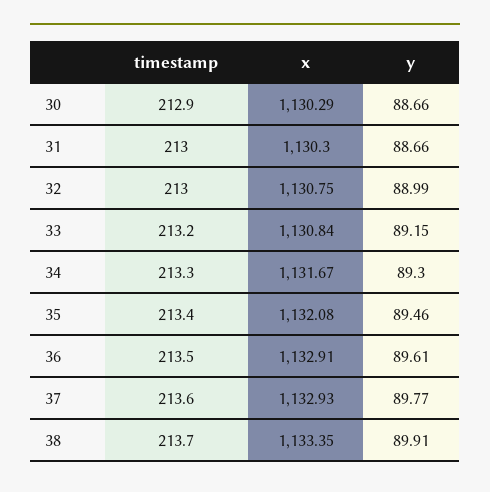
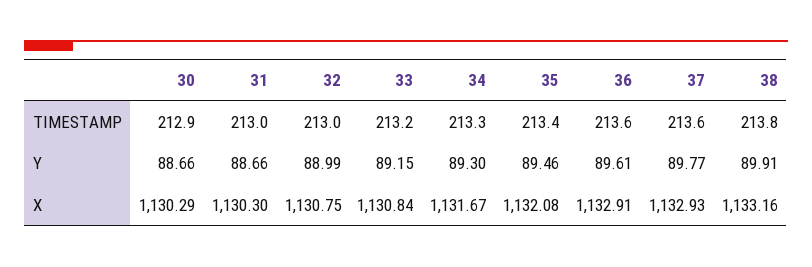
  {
    "timestamp": {
      "30": 212.9,
      "31": 213,
      "32": 213,
      "33": 213.2,
      "34": 213.3,
      "35": 213.4,
-     "36": 213.5,
+     "36": 213.6,
      "37": 213.6,
-     "38": 213.7
+     "38": 213.8
    },
    "x": {
      "30": 1130.29,
      "31": 1130.3,
      "32": 1130.75,
      "33": 1130.84,
      "34": 1131.67,
      "35": 1132.08,
      "36": 1132.91,
      "37": 1132.93,
-     "38": 1133.35
+     "38": 1133.16
    },
    "y": {
      "30": 88.66,
      "31": 88.66,
      "32": 88.99,
      "33": 89.15,
      "34": 89.3,
      "35": 89.46,
      "36": 89.61,
      "37": 89.77,
      "38": 89.91
    }
  }

